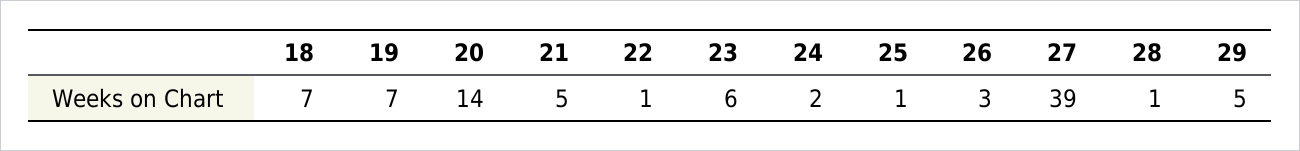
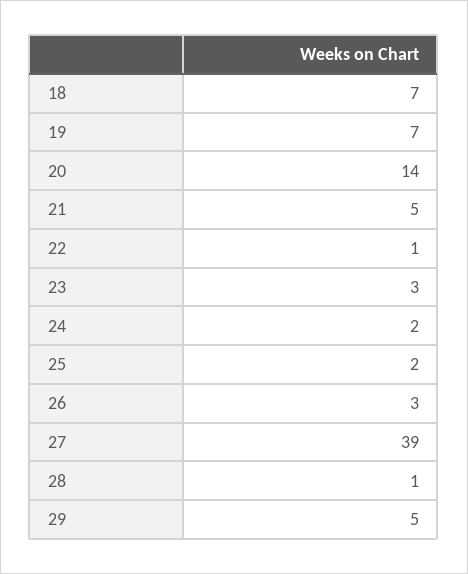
  {
    "18": 7,
    "19": 7,
    "20": 14,
    "21": 5,
    "22": 1,
-   "23": 6,
+   "23": 3,
    "24": 2,
-   "25": 1,
+   "25": 2,
    "26": 3,
    "27": 39,
    "28": 1,
    "29": 5
  }

